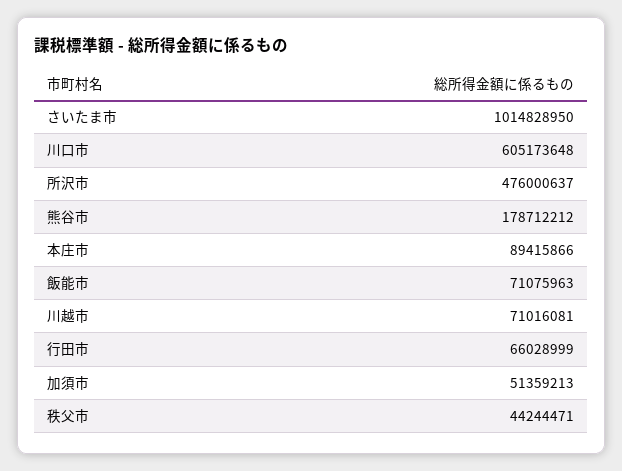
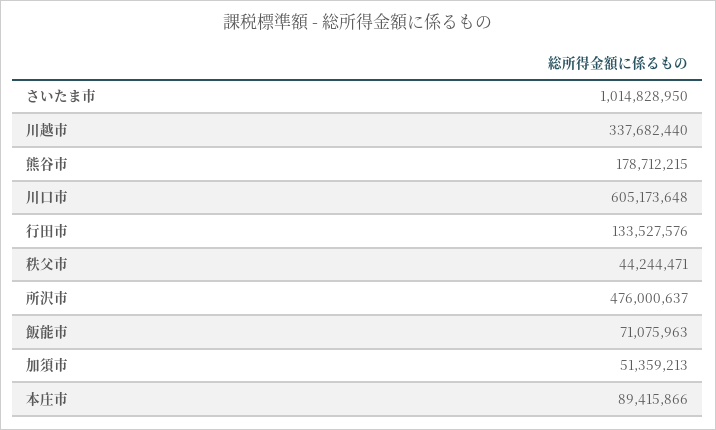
  {
    "さいたま市": 1014828950,
    "川口市": 605173648,
    "所沢市": 476000637,
-   "熊谷市": 178712212,
+   "熊谷市": 178712215,
    "本庄市": 89415866,
    "飯能市": 71075963,
-   "川越市": 71016081,
+   "川越市": 337682440,
-   "行田市": 66028999,
+   "行田市": 133527576,
    "加須市": 51359213,
    "秩父市": 44244471
  }

